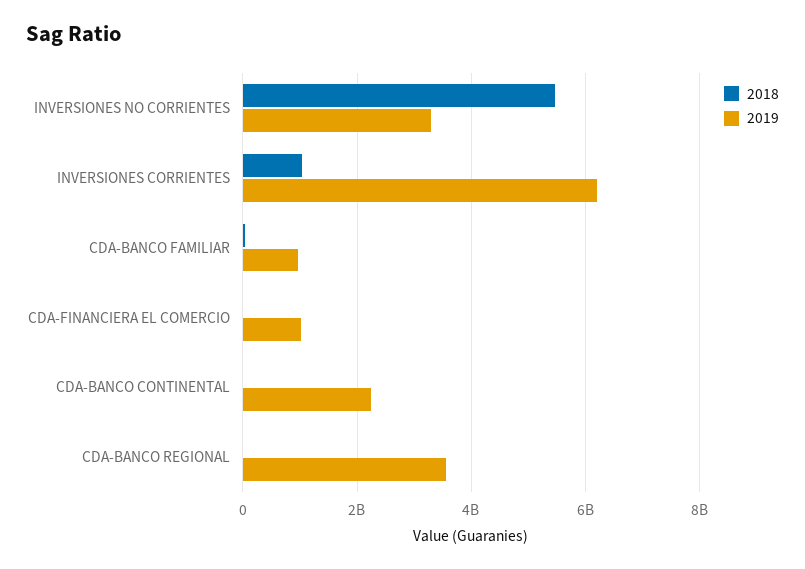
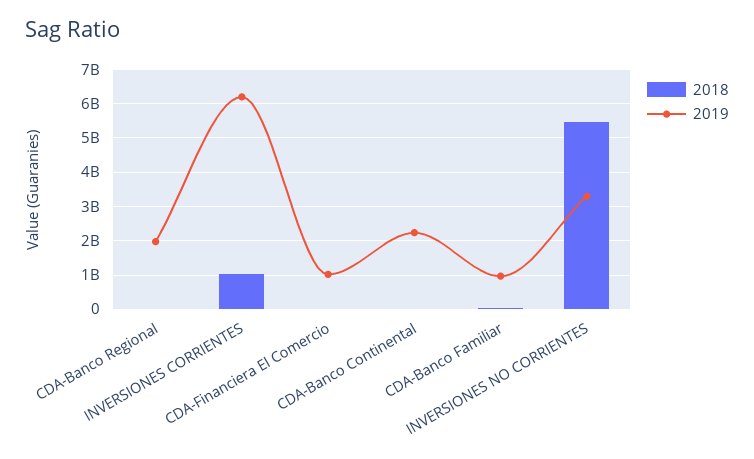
  {
    "2018": {
      "INVERSIONES NO CORRIENTES": 5400000000,
      "INVERSIONES CORRIENTES": 1000000000,
      "CDA-BANCO FAMILIAR": 0,
      "CDA-FINANCIERA EL COMERCIO": 0,
      "CDA-BANCO CONTINENTAL": 0,
      "CDA-BANCO REGIONAL": 0
    },
    "2019": {
      "INVERSIONES NO CORRIENTES": 3200000000,
      "INVERSIONES CORRIENTES": 6200000000,
      "CDA-BANCO FAMILIAR": 1000000000,
      "CDA-FINANCIERA EL COMERCIO": 1000000000,
      "CDA-BANCO CONTINENTAL": 2200000000,
-     "CDA-BANCO REGIONAL": 3600000000
+     "CDA-BANCO REGIONAL": 2000000000
    }
  }

